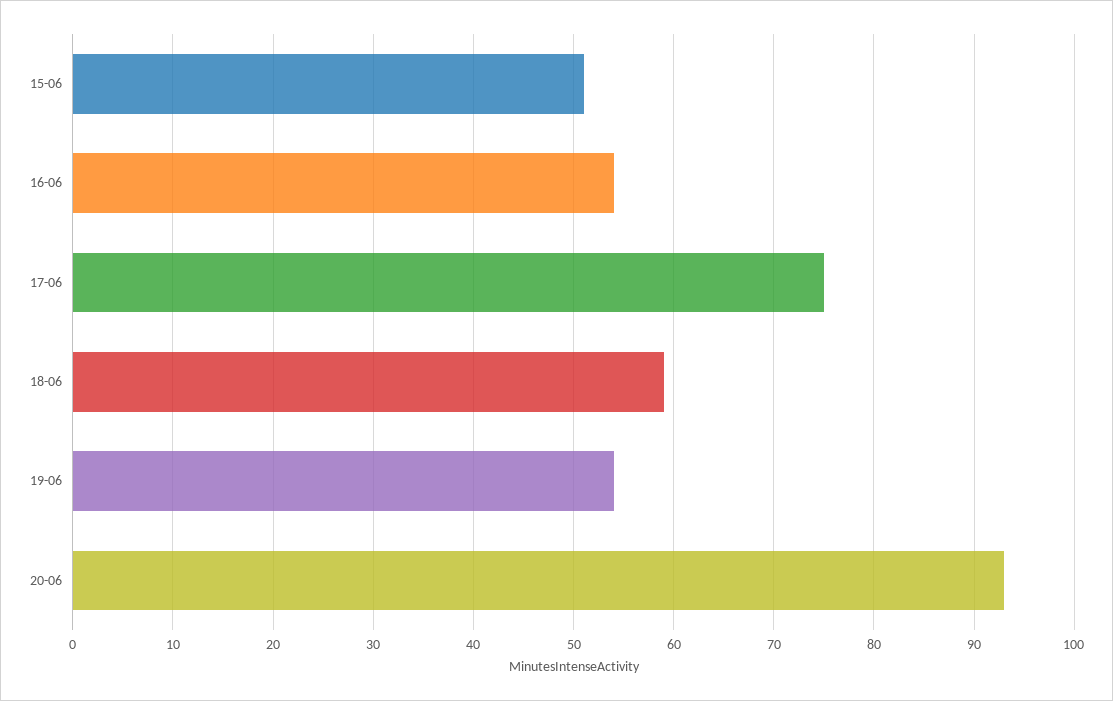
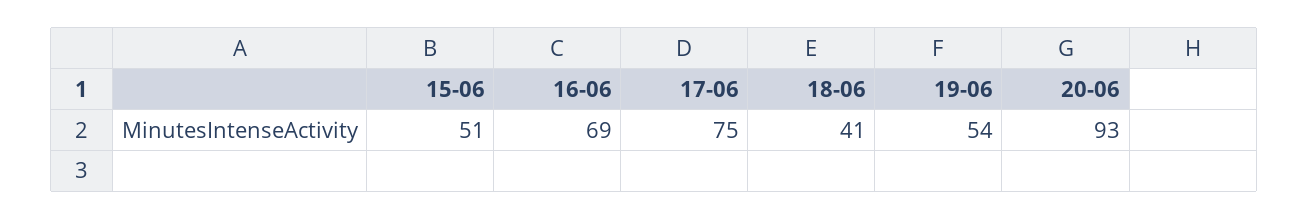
  {
    "15-06": 51,
-   "16-06": 54,
+   "16-06": 69,
    "17-06": 75,
-   "18-06": 59,
+   "18-06": 41,
    "19-06": 54,
    "20-06": 93
  }

